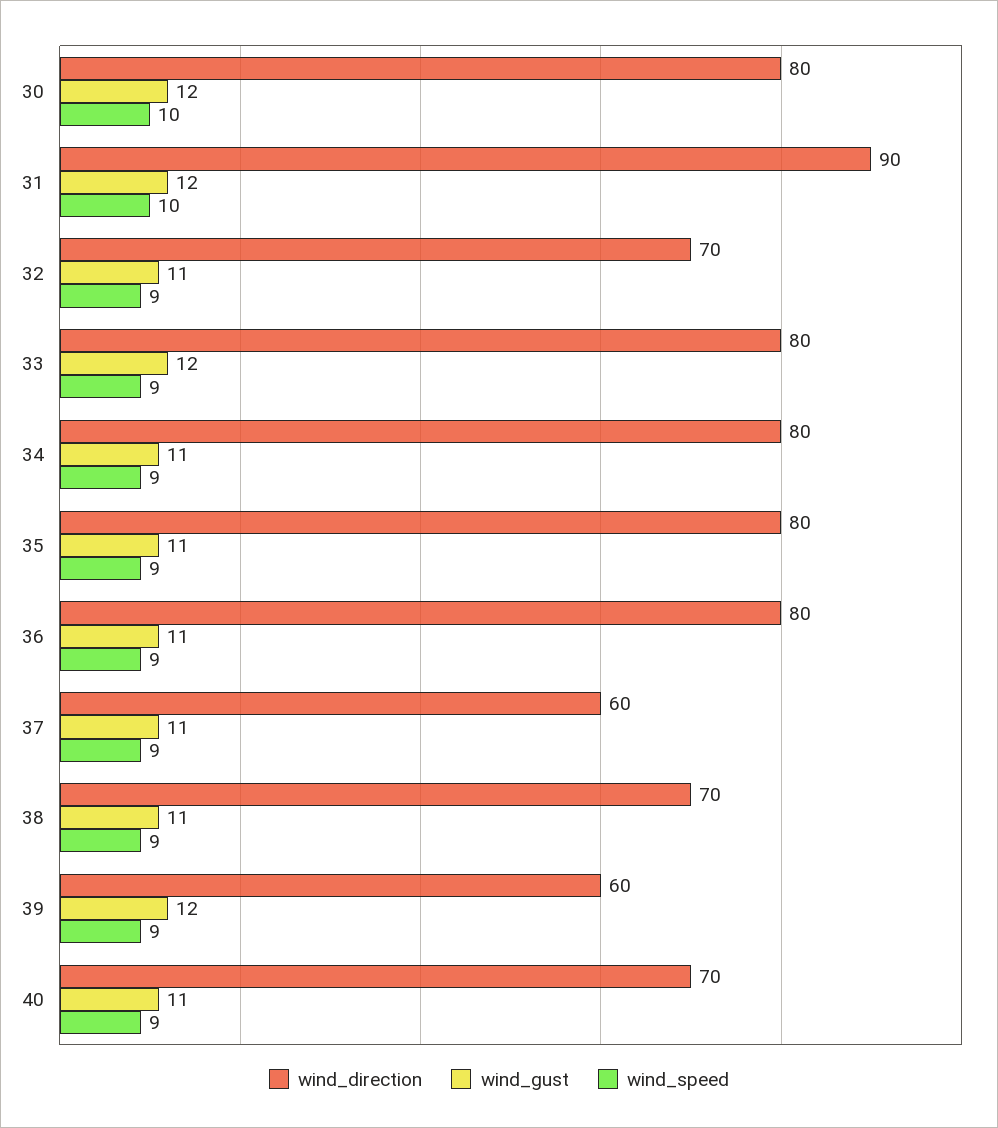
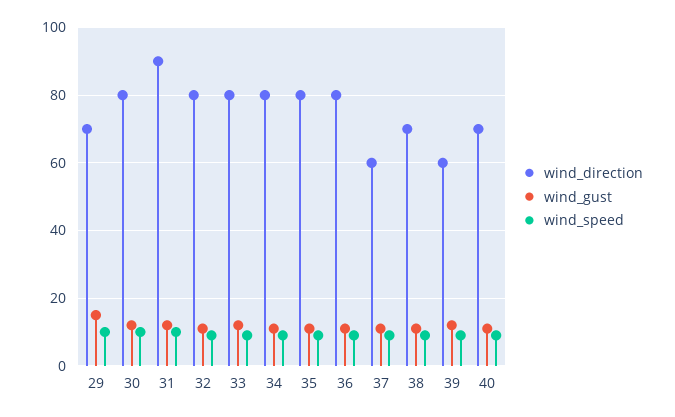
  {
    "wind_direction": {
      "30": 80,
      "31": 90,
-     "32": 70,
+     "32": 80,
      "33": 80,
      "34": 80,
      "35": 80,
      "36": 80,
      "37": 60,
      "38": 70,
      "39": 60,
-     "40": 70
+     "40": 70,
+     "29": 70
    },
    "wind_gust": {
      "30": 12,
      "31": 12,
      "32": 11,
      "33": 12,
      "34": 11,
      "35": 11,
      "36": 11,
      "37": 11,
      "38": 11,
      "39": 12,
-     "40": 11
+     "40": 11,
+     "29": 15
    },
    "wind_speed": {
      "30": 10,
      "31": 10,
      "32": 9,
      "33": 9,
      "34": 9,
      "35": 9,
      "36": 9,
      "37": 9,
      "38": 9,
      "39": 9,
-     "40": 9
+     "40": 9,
+     "29": 10
    }
  }

